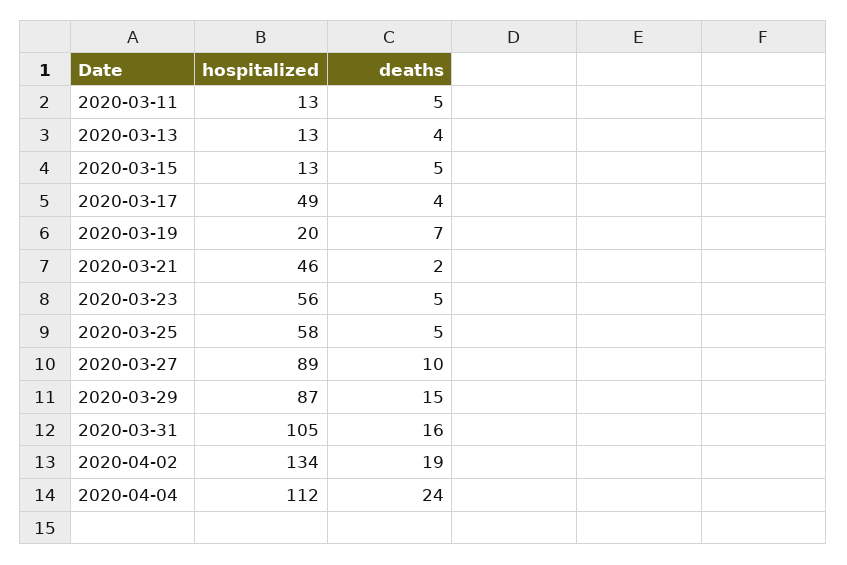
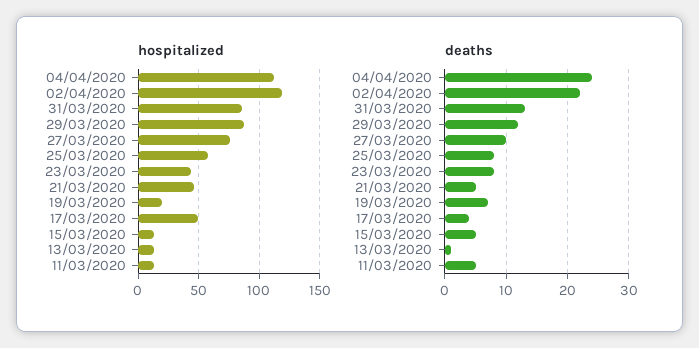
  {
    "hospitalized": {
      "2020-03-11": 13,
      "2020-03-13": 13,
      "2020-03-15": 13,
      "2020-03-17": 49,
      "2020-03-19": 20,
      "2020-03-21": 46,
-     "2020-03-23": 56,
+     "2020-03-23": 45,
      "2020-03-25": 58,
-     "2020-03-27": 89,
+     "2020-03-27": 75,
      "2020-03-29": 87,
-     "2020-03-31": 105,
+     "2020-03-31": 85,
-     "2020-04-02": 134,
+     "2020-04-02": 120,
      "2020-04-04": 112
    },
    "deaths": {
      "2020-03-11": 5,
-     "2020-03-13": 4,
+     "2020-03-13": 1,
      "2020-03-15": 5,
      "2020-03-17": 4,
      "2020-03-19": 7,
-     "2020-03-21": 2,
+     "2020-03-21": 5,
-     "2020-03-23": 5,
+     "2020-03-23": 8,
-     "2020-03-25": 5,
+     "2020-03-25": 8,
      "2020-03-27": 10,
-     "2020-03-29": 15,
+     "2020-03-29": 12,
-     "2020-03-31": 16,
+     "2020-03-31": 13,
-     "2020-04-02": 19,
+     "2020-04-02": 22,
      "2020-04-04": 24
    }
  }

